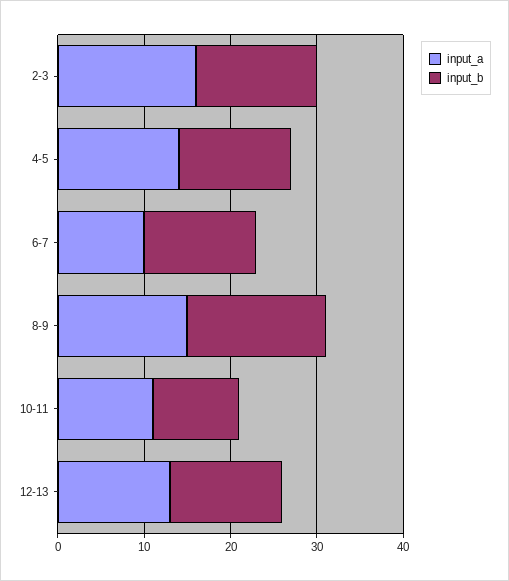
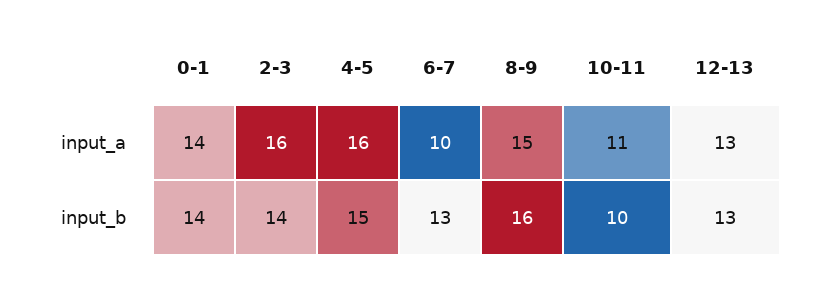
  {
    "input_a": {
      "2-3": 16,
-     "4-5": 14,
+     "4-5": 16,
      "6-7": 10,
      "8-9": 15,
      "10-11": 11,
-     "12-13": 13
+     "12-13": 13,
+     "0-1": 14
    },
    "input_b": {
      "2-3": 14,
-     "4-5": 13,
+     "4-5": 15,
      "6-7": 13,
      "8-9": 16,
      "10-11": 10,
-     "12-13": 13
+     "12-13": 13,
+     "0-1": 14
    }
  }

